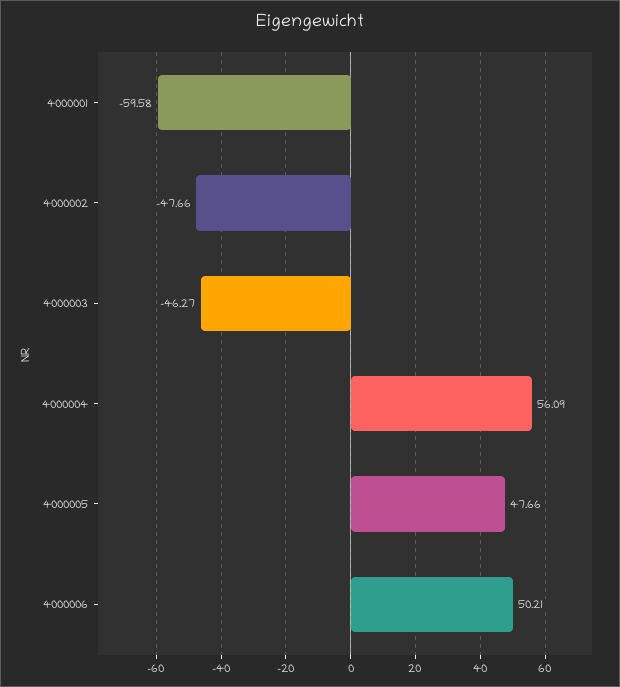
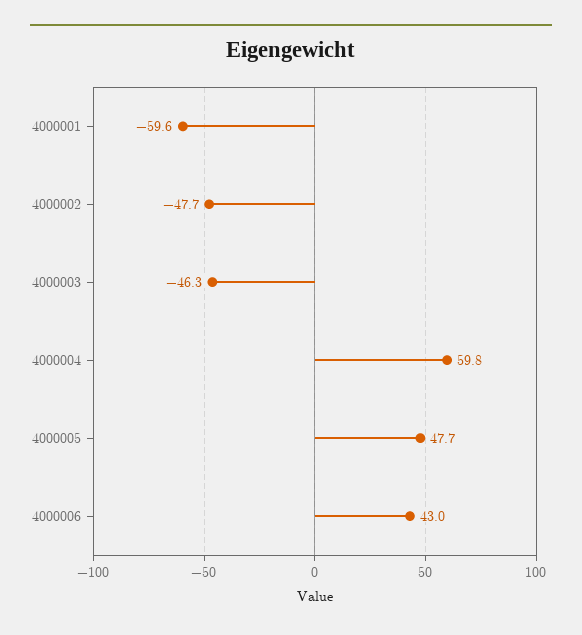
  {
    "4000001": -59.58,
    "4000002": -47.66,
    "4000003": -46.27,
-   "4000004": 56.09,
+   "4000004": 59.8,
    "4000005": 47.66,
-   "4000006": 50.21
+   "4000006": 43
  }

